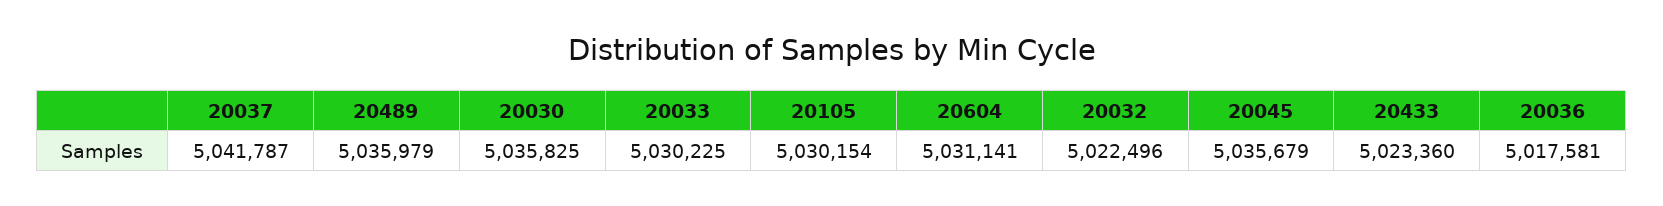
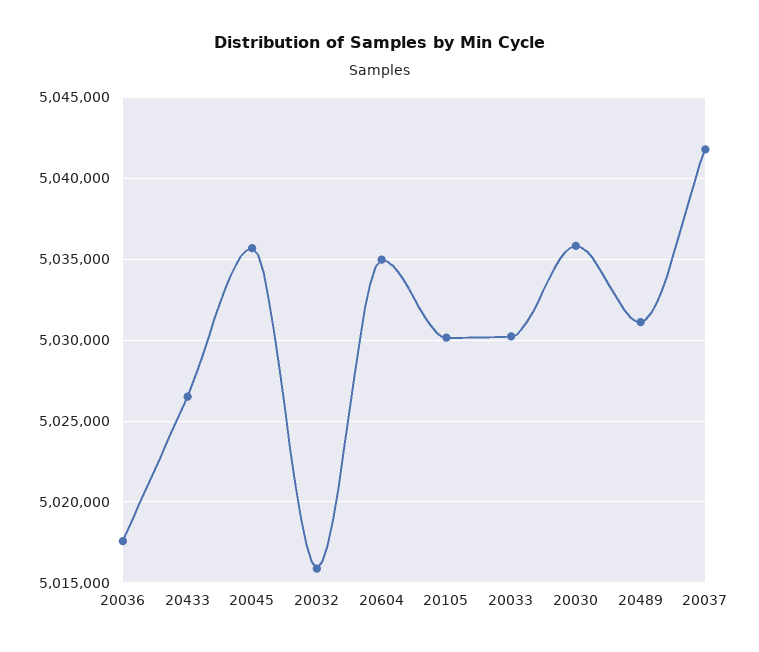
  {
    "20037": 5041787,
-   "20489": 5035979,
+   "20489": 5031000,
    "20030": 5035825,
    "20033": 5030225,
    "20105": 5030154,
-   "20604": 5031141,
+   "20604": 5035000,
-   "20032": 5022496,
+   "20032": 5016000,
    "20045": 5035679,
-   "20433": 5023360,
+   "20433": 5026500,
    "20036": 5017581
  }

